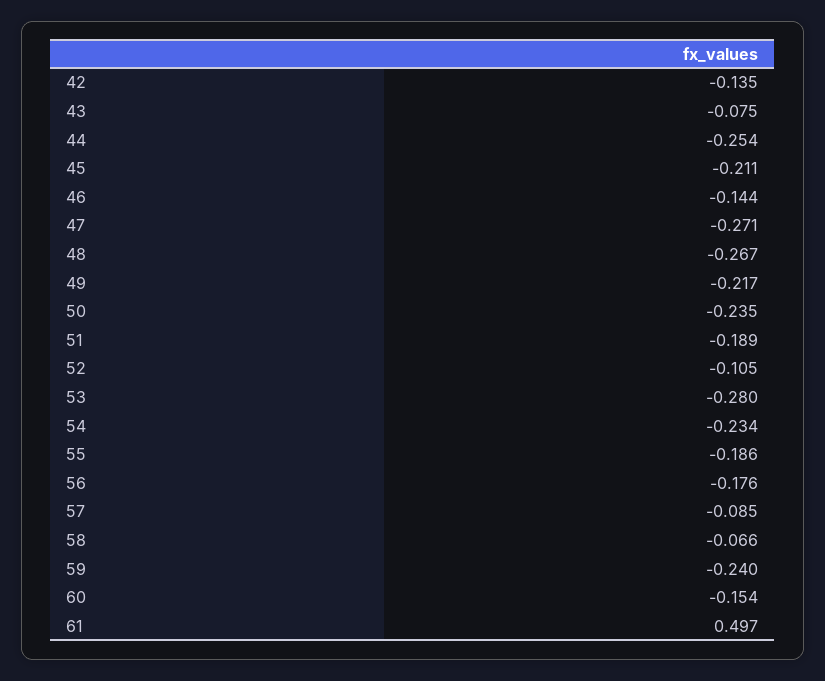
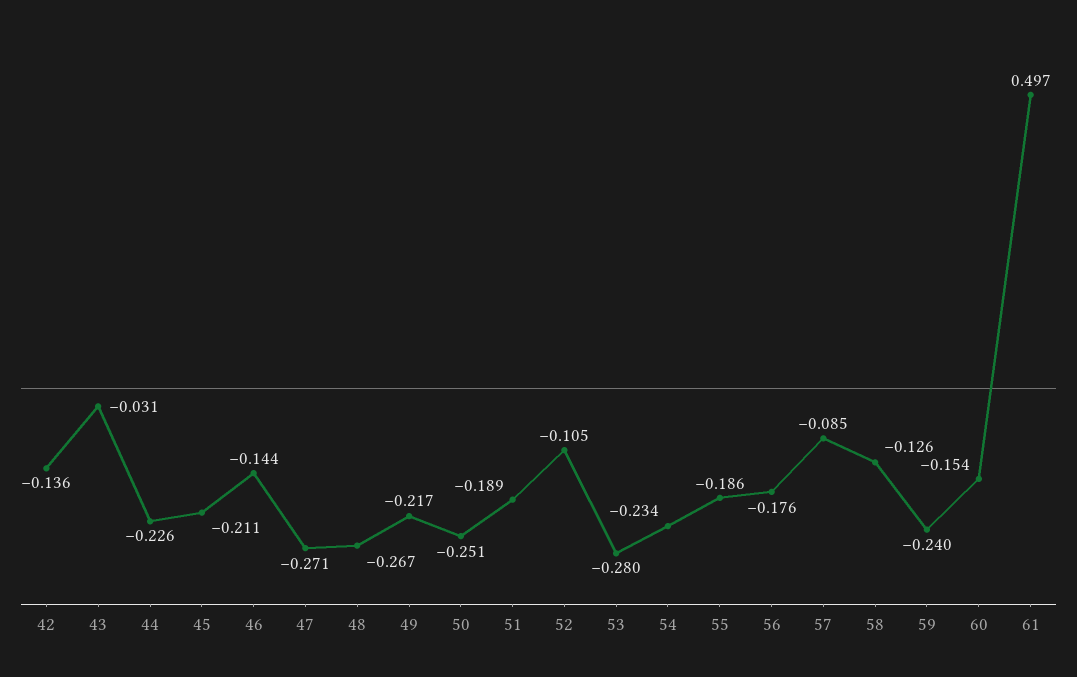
  {
-   "42": -0.135,
+   "42": -0.136,
-   "43": -0.075,
+   "43": -0.031,
-   "44": -0.254,
+   "44": -0.226,
    "45": -0.211,
    "46": -0.144,
    "47": -0.271,
    "48": -0.267,
    "49": -0.217,
-   "50": -0.235,
+   "50": -0.251,
    "51": -0.189,
    "52": -0.105,
    "53": -0.28,
    "54": -0.234,
    "55": -0.186,
    "56": -0.176,
    "57": -0.085,
-   "58": -0.066,
+   "58": -0.126,
    "59": -0.24,
    "60": -0.154,
    "61": 0.497
  }

